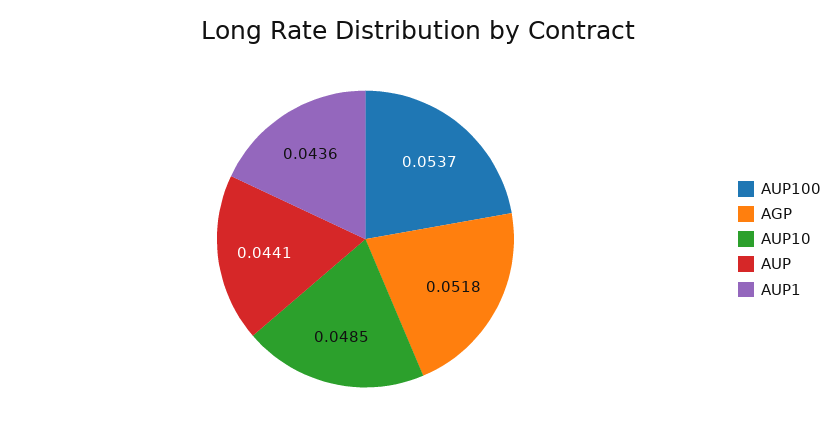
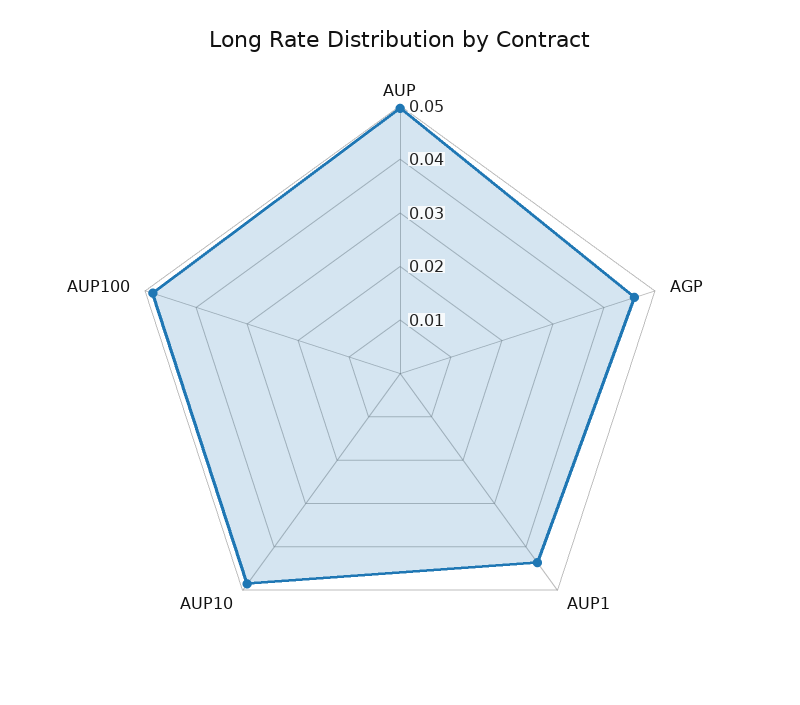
  {
-   "AUP100": 0.0537,
+   "AUP100": 0.048,
-   "AGP": 0.0518,
+   "AGP": 0.046,
    "AUP10": 0.0485,
-   "AUP": 0.0441,
+   "AUP": 0.05,
    "AUP1": 0.0436
  }

